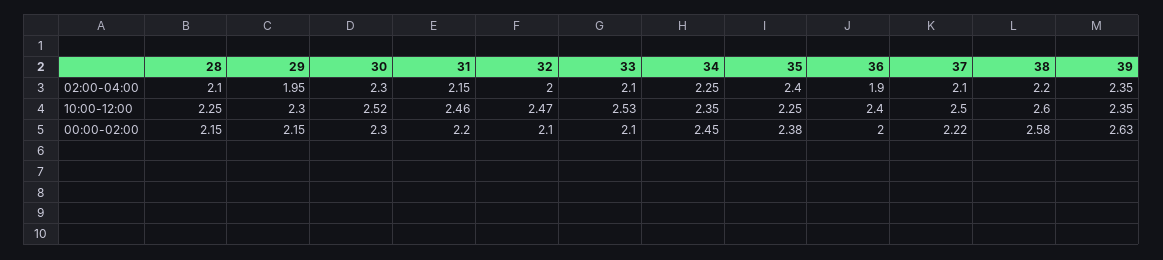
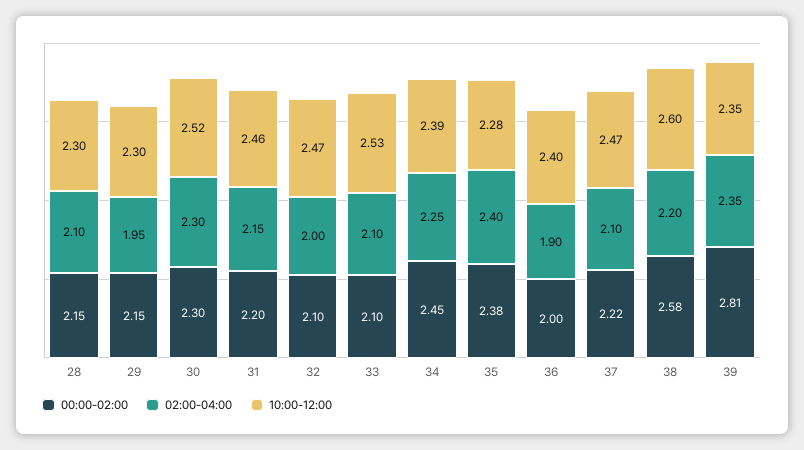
  {
    "02:00-04:00": {
      "28": 2.1,
      "29": 1.95,
      "30": 2.3,
      "31": 2.15,
      "32": 2,
      "33": 2.1,
      "34": 2.25,
      "35": 2.4,
      "36": 1.9,
      "37": 2.1,
      "38": 2.2,
      "39": 2.35
    },
    "10:00-12:00": {
-     "28": 2.25,
+     "28": 2.3,
      "29": 2.3,
      "30": 2.52,
      "31": 2.46,
      "32": 2.47,
      "33": 2.53,
-     "34": 2.35,
+     "34": 2.39,
-     "35": 2.25,
+     "35": 2.28,
      "36": 2.4,
-     "37": 2.5,
+     "37": 2.47,
      "38": 2.6,
      "39": 2.35
    },
    "00:00-02:00": {
      "28": 2.15,
      "29": 2.15,
      "30": 2.3,
      "31": 2.2,
      "32": 2.1,
      "33": 2.1,
      "34": 2.45,
      "35": 2.38,
      "36": 2,
      "37": 2.22,
      "38": 2.58,
-     "39": 2.63
+     "39": 2.81
    }
  }

